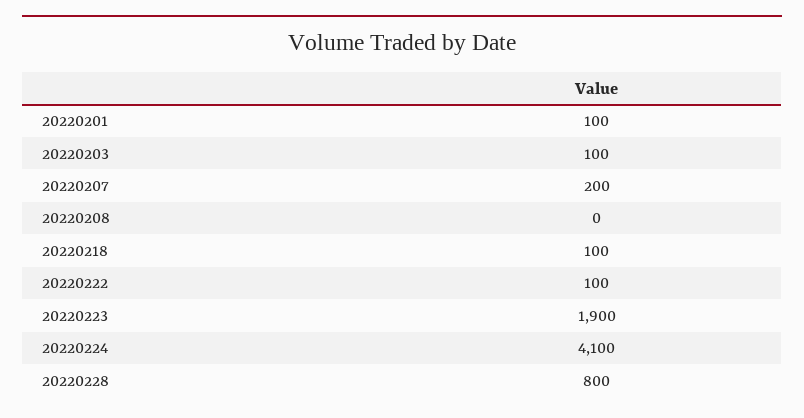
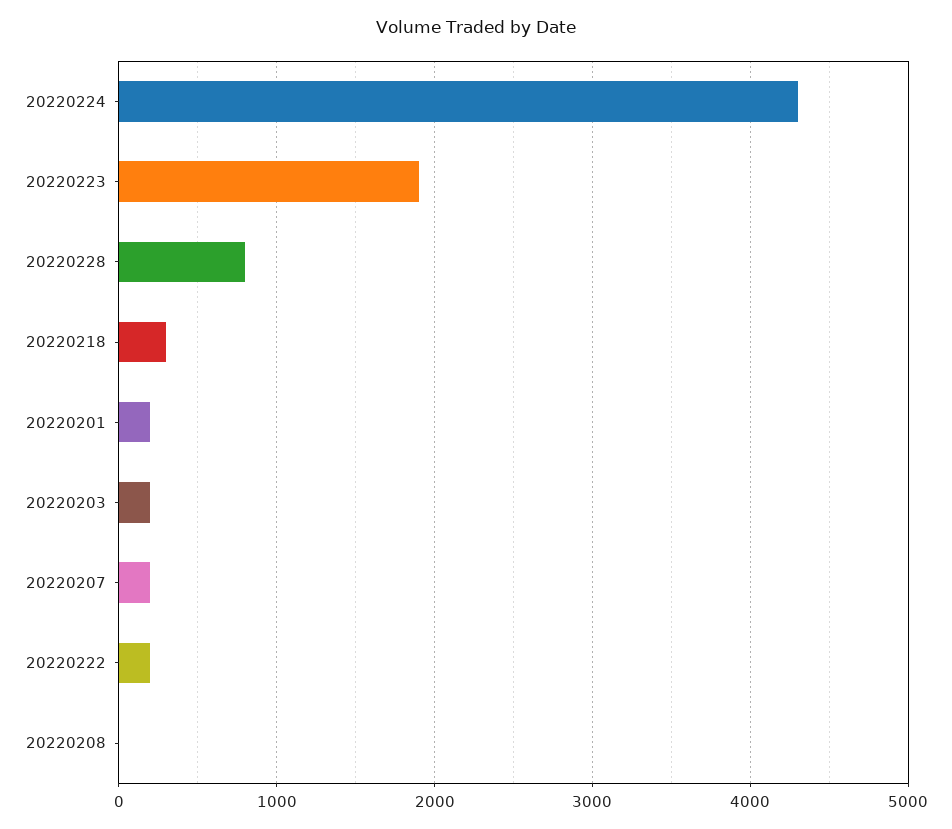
  {
-   "20220201": 100,
+   "20220201": 200,
-   "20220203": 100,
+   "20220203": 200,
    "20220207": 200,
    "20220208": 0,
-   "20220218": 100,
+   "20220218": 300,
-   "20220222": 100,
+   "20220222": 200,
    "20220223": 1900,
-   "20220224": 4100,
+   "20220224": 4300,
    "20220228": 800
  }

